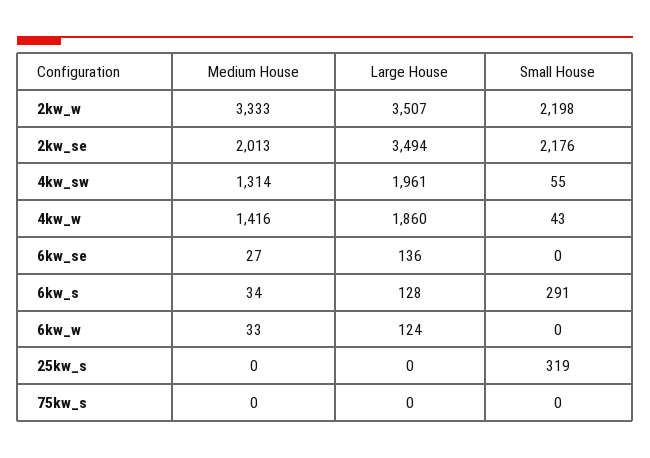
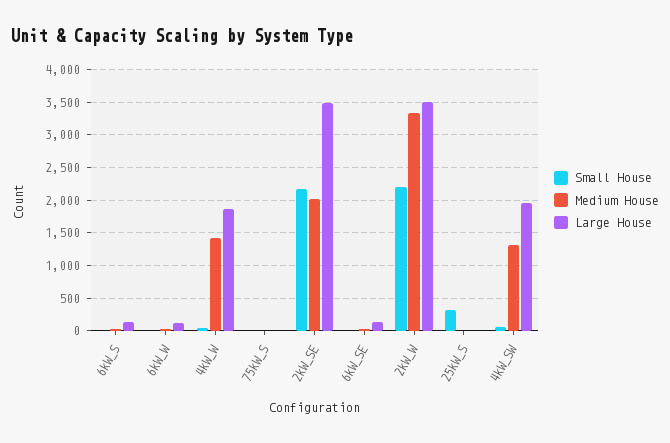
  {
    "Medium House": {
      "2kw_w": 3333,
      "2kw_se": 2013,
      "4kw_sw": 1314,
      "4kw_w": 1416,
      "6kw_se": 27,
      "6kw_s": 34,
      "6kw_w": 33,
      "25kw_s": 0,
      "75kw_s": 0
    },
    "Large House": {
      "2kw_w": 3507,
      "2kw_se": 3494,
      "4kw_sw": 1961,
      "4kw_w": 1860,
      "6kw_se": 136,
      "6kw_s": 128,
      "6kw_w": 124,
      "25kw_s": 0,
      "75kw_s": 0
    },
    "Small House": {
      "2kw_w": 2198,
      "2kw_se": 2176,
      "4kw_sw": 55,
      "4kw_w": 43,
      "6kw_se": 0,
-     "6kw_s": 291,
+     "6kw_s": 0,
      "6kw_w": 0,
      "25kw_s": 319,
      "75kw_s": 0
    }
  }

